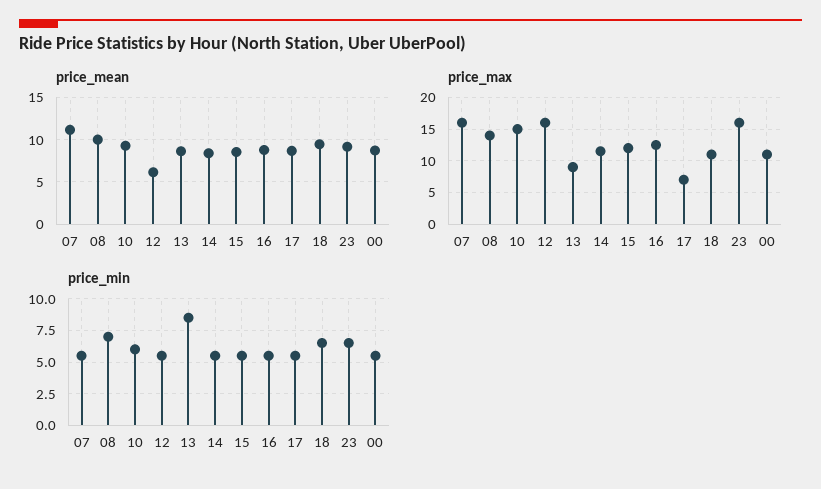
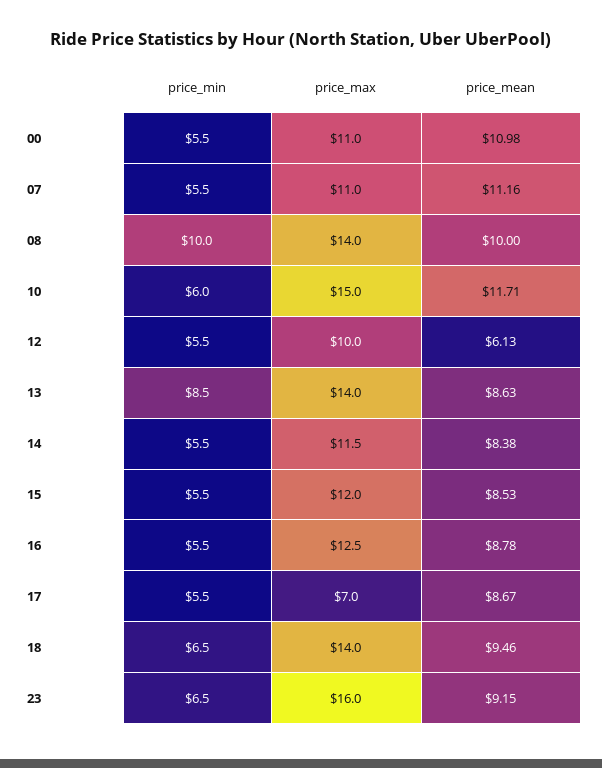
  {
    "price_mean": {
      "07": 11.16,
      "08": 10,
-     "10": 9,
+     "10": 11.71,
      "12": 6.13,
      "13": 8.63,
      "14": 8.38,
      "15": 8.53,
      "16": 8.78,
      "17": 8.67,
      "18": 9.46,
      "23": 9.15,
-     "00": 9
+     "00": 10.98
    },
    "price_max": {
-     "07": 16,
+     "07": 11,
      "08": 14,
      "10": 15,
-     "12": 16,
+     "12": 10,
-     "13": 9,
+     "13": 14,
      "14": 11.5,
      "15": 12,
      "16": 12.5,
      "17": 7,
-     "18": 11,
+     "18": 14,
      "23": 16,
      "00": 11
    },
    "price_min": {
      "07": 5.5,
-     "08": 7,
+     "08": 10,
      "10": 6,
      "12": 5.5,
      "13": 8.5,
      "14": 5.5,
      "15": 5.5,
      "16": 5.5,
      "17": 5.5,
      "18": 6.5,
      "23": 6.5,
      "00": 5.5
    }
  }

